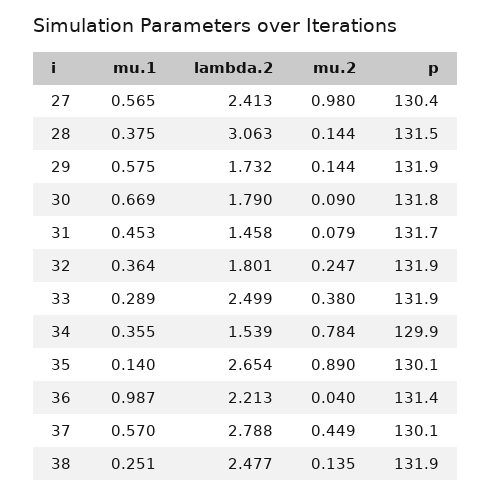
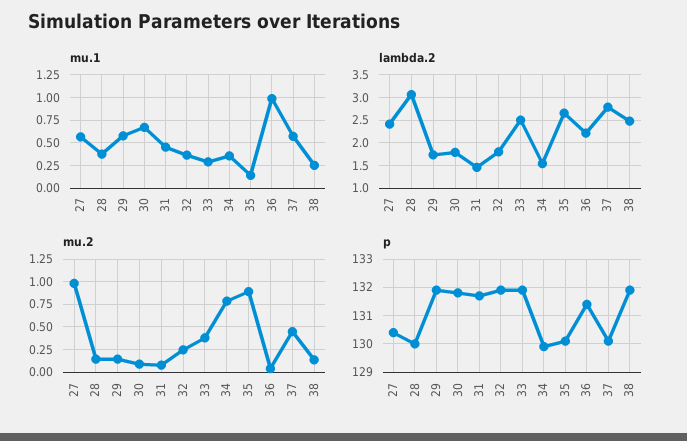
  {
    "mu.1": {
      "27": 0.565,
      "28": 0.375,
      "29": 0.575,
      "30": 0.669,
      "31": 0.453,
      "32": 0.364,
      "33": 0.289,
      "34": 0.355,
      "35": 0.14,
      "36": 0.987,
      "37": 0.57,
      "38": 0.251
    },
    "lambda.2": {
      "27": 2.413,
      "28": 3.063,
      "29": 1.732,
      "30": 1.79,
      "31": 1.458,
      "32": 1.801,
      "33": 2.499,
      "34": 1.539,
      "35": 2.654,
      "36": 2.213,
      "37": 2.788,
      "38": 2.477
    },
    "mu.2": {
      "27": 0.98,
      "28": 0.144,
      "29": 0.144,
      "30": 0.09,
      "31": 0.079,
      "32": 0.247,
      "33": 0.38,
      "34": 0.784,
      "35": 0.89,
      "36": 0.04,
      "37": 0.449,
      "38": 0.135
    },
    "p": {
      "27": 130.4,
-     "28": 131.5,
+     "28": 130,
      "29": 131.9,
      "30": 131.8,
      "31": 131.7,
      "32": 131.9,
      "33": 131.9,
      "34": 129.9,
      "35": 130.1,
      "36": 131.4,
      "37": 130.1,
      "38": 131.9
    }
  }

